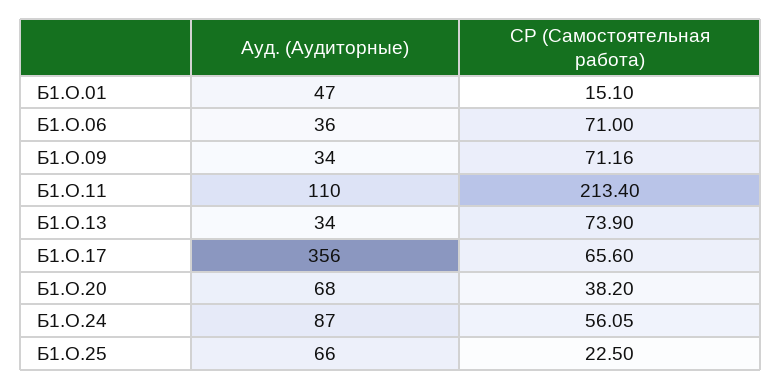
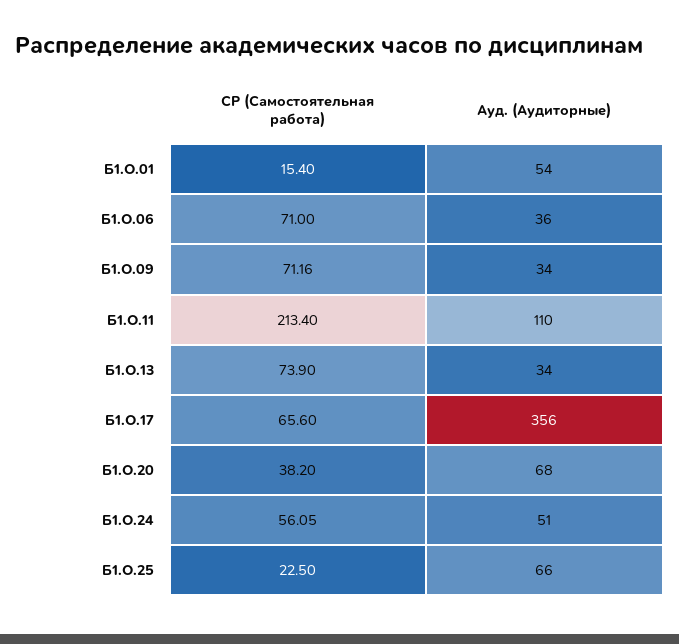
  {
    "Ауд. (Аудиторные)": {
-     "Б1.О.01": 47,
+     "Б1.О.01": 54,
      "Б1.О.06": 36,
      "Б1.О.09": 34,
      "Б1.О.11": 110,
      "Б1.О.13": 34,
      "Б1.О.17": 356,
      "Б1.О.20": 68,
-     "Б1.О.24": 87,
+     "Б1.О.24": 51,
      "Б1.О.25": 66
    },
    "СР (Самостоятельная работа)": {
-     "Б1.О.01": 15.1,
+     "Б1.О.01": 15.4,
      "Б1.О.06": 71,
      "Б1.О.09": 71.16,
      "Б1.О.11": 213.4,
      "Б1.О.13": 73.9,
      "Б1.О.17": 65.6,
      "Б1.О.20": 38.2,
      "Б1.О.24": 56.05,
      "Б1.О.25": 22.5
    }
  }

